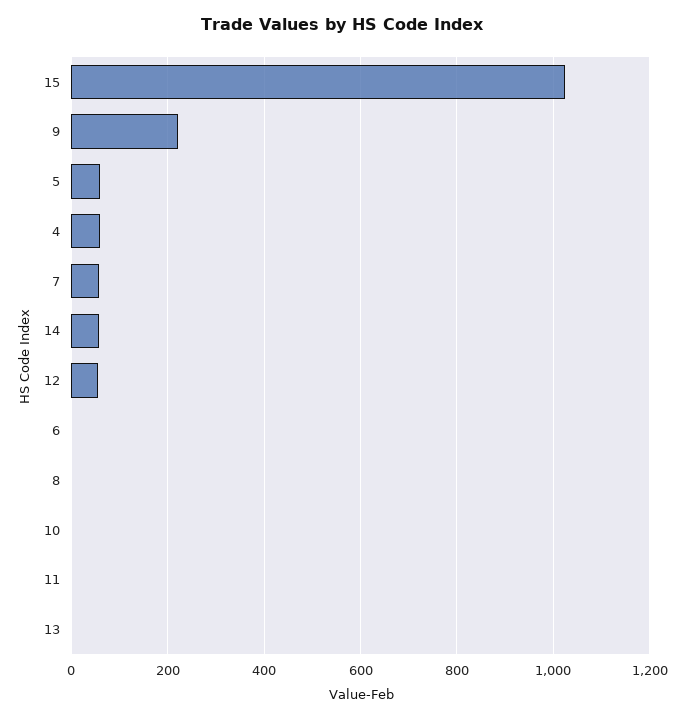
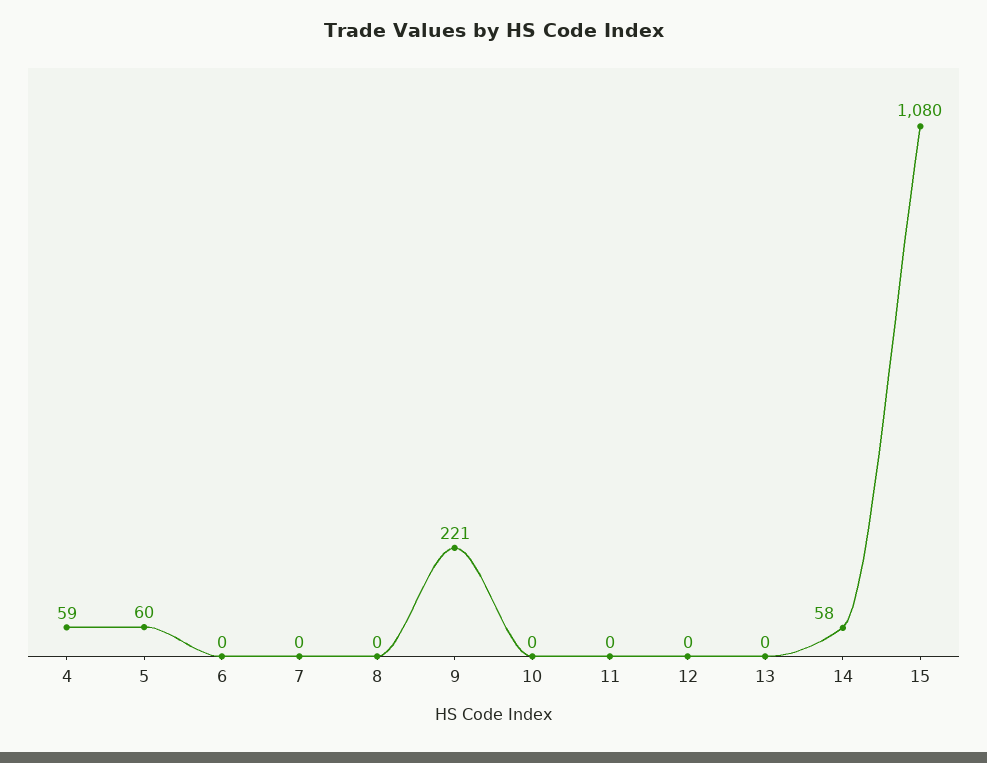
  {
-   "15": 1020,
+   "15": 1080,
    "9": 221,
    "5": 60,
    "4": 59,
-   "7": 60,
+   "7": 0,
    "14": 58,
-   "12": 60,
+   "12": 0,
    "6": 0,
    "8": 0,
    "10": 0,
    "11": 0,
    "13": 0
  }

